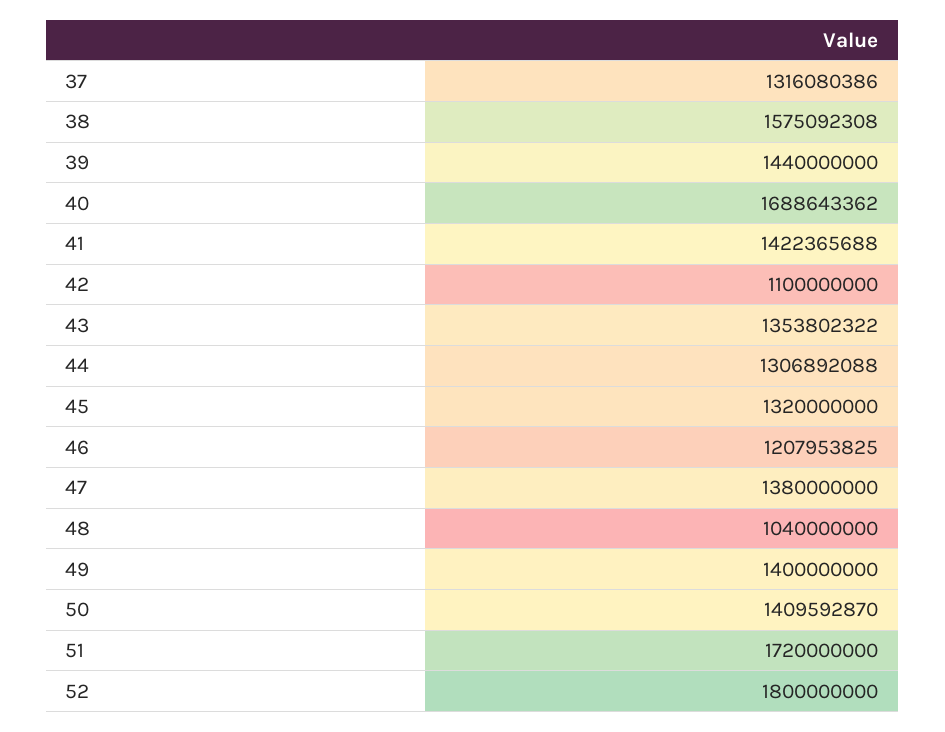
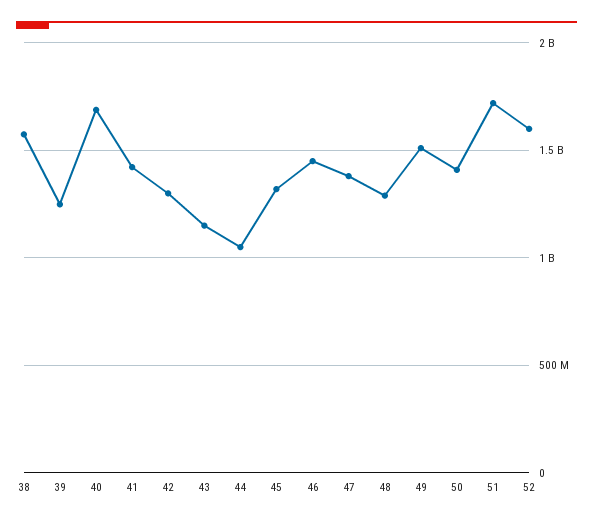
  {
-   "37": 1316080386,
    "38": 1575092308,
-   "39": 1440000000,
+   "39": 1250000000,
    "40": 1688643362,
    "41": 1422365688,
-   "42": 1100000000,
+   "42": 1300000000,
-   "43": 1353802322,
+   "43": 1150000000,
-   "44": 1306892088,
+   "44": 1050000000,
    "45": 1320000000,
-   "46": 1207953825,
+   "46": 1450000000,
    "47": 1380000000,
-   "48": 1040000000,
+   "48": 1300000000,
-   "49": 1400000000,
+   "49": 1500000000,
    "50": 1409592870,
    "51": 1720000000,
-   "52": 1800000000
+   "52": 1600000000
  }

